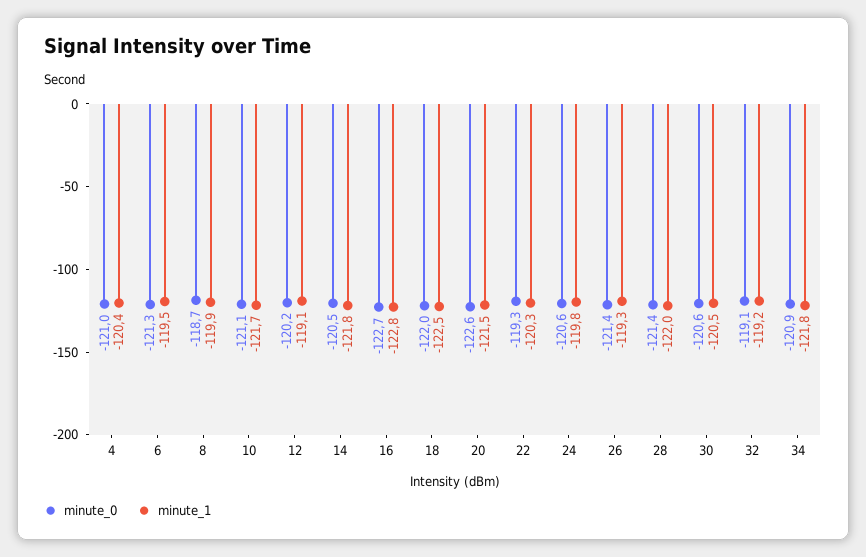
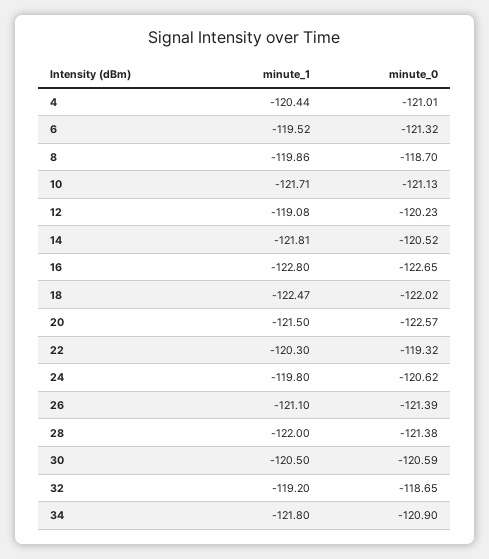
  {
    "minute_0": {
      "4": -121.01,
      "6": -121.32,
      "8": -118.7,
      "10": -121.13,
      "12": -120.23,
      "14": -120.52,
      "16": -122.65,
      "18": -122.02,
      "20": -122.57,
      "22": -119.32,
      "24": -120.62,
      "26": -121.39,
      "28": -121.38,
      "30": -120.59,
-     "32": -119.1,
+     "32": -118.65,
      "34": -120.9
    },
    "minute_1": {
      "4": -120.44,
      "6": -119.52,
      "8": -119.86,
      "10": -121.71,
      "12": -119.08,
      "14": -121.81,
      "16": -122.8,
      "18": -122.47,
      "20": -121.5,
      "22": -120.3,
      "24": -119.8,
-     "26": -119.3,
+     "26": -121.1,
      "28": -122,
      "30": -120.5,
      "32": -119.2,
      "34": -121.8
    }
  }

